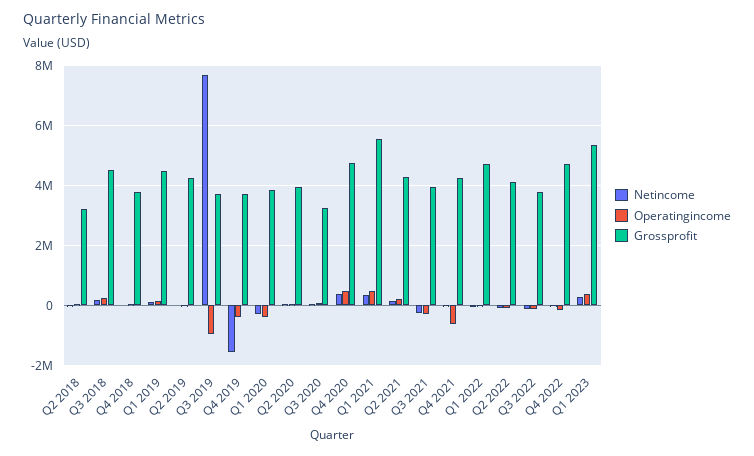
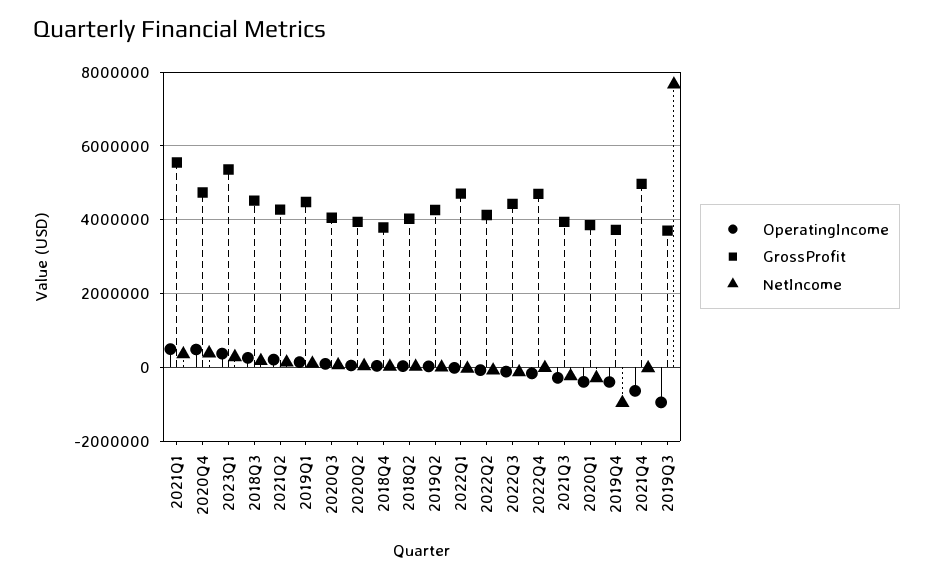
  {
    "Netincome": {
      "Q2 2018": 0,
      "Q3 2018": 200000,
      "Q4 2018": 0,
      "Q1 2019": 0,
      "Q2 2019": 0,
      "Q3 2019": 7600000,
-     "Q4 2019": -1500000,
+     "Q4 2019": -1000000,
      "Q1 2020": -200000,
      "Q2 2020": 0,
      "Q3 2020": 0,
      "Q4 2020": 400000,
      "Q1 2021": 400000,
      "Q2 2021": 200000,
      "Q3 2021": -200000,
      "Q4 2021": 0,
      "Q1 2022": 0,
      "Q2 2022": 0,
      "Q3 2022": -200000,
      "Q4 2022": 0,
      "Q1 2023": 200000
    },
    "Operatingincome": {
      "Q2 2018": 0,
      "Q3 2018": 200000,
      "Q4 2018": 0,
      "Q1 2019": 200000,
      "Q2 2019": 0,
      "Q3 2019": -1000000,
      "Q4 2019": -400000,
      "Q1 2020": -400000,
      "Q2 2020": 0,
      "Q3 2020": 0,
      "Q4 2020": 400000,
      "Q1 2021": 400000,
      "Q2 2021": 200000,
      "Q3 2021": -200000,
      "Q4 2021": -600000,
      "Q1 2022": 0,
      "Q2 2022": 0,
      "Q3 2022": -200000,
      "Q4 2022": -200000,
      "Q1 2023": 400000
    },
    "Grossprofit": {
-     "Q2 2018": 3250000,
+     "Q2 2018": 4000000,
      "Q3 2018": 4600000,
      "Q4 2018": 3800000,
      "Q1 2019": 4400000,
      "Q2 2019": 4200000,
      "Q3 2019": 3800000,
      "Q4 2019": 3800000,
      "Q1 2020": 3800000,
      "Q2 2020": 4000000,
-     "Q3 2020": 3250000,
+     "Q3 2020": 4000000,
      "Q4 2020": 4800000,
      "Q1 2021": 5600000,
      "Q2 2021": 4200000,
      "Q3 2021": 4000000,
-     "Q4 2021": 4250000,
+     "Q4 2021": 5000000,
      "Q1 2022": 4800000,
      "Q2 2022": 4200000,
-     "Q3 2022": 3750000,
+     "Q3 2022": 4400000,
      "Q4 2022": 4800000,
      "Q1 2023": 5400000
    }
  }

